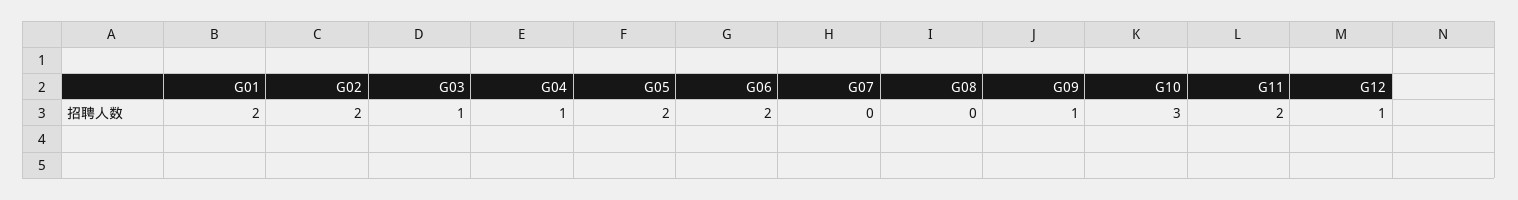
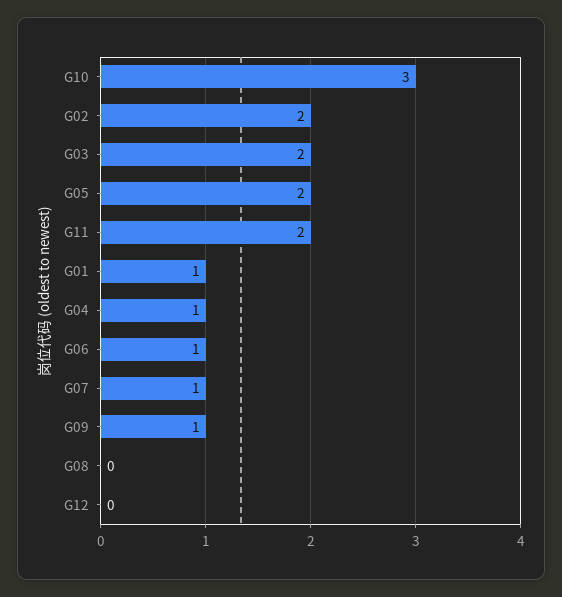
  {
-   "G01": 2,
+   "G01": 1,
    "G02": 2,
-   "G03": 1,
+   "G03": 2,
    "G04": 1,
    "G05": 2,
-   "G06": 2,
+   "G06": 1,
-   "G07": 0,
+   "G07": 1,
    "G08": 0,
    "G09": 1,
    "G10": 3,
    "G11": 2,
-   "G12": 1
+   "G12": 0
  }

